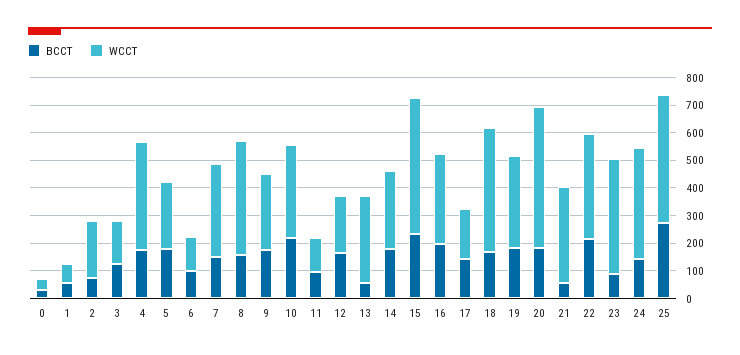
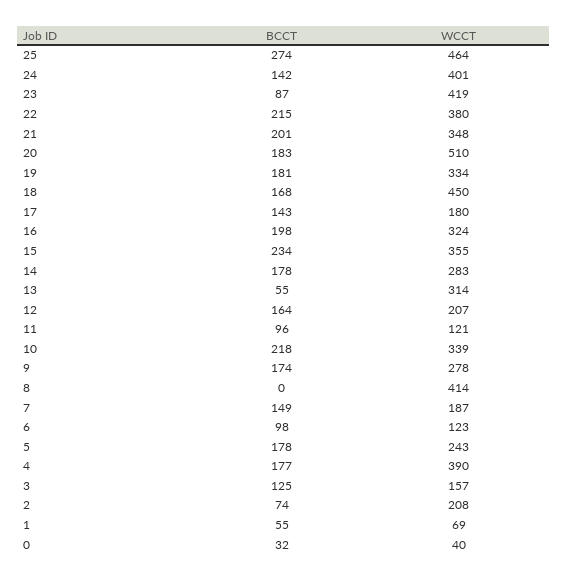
  {
    "BCCT": {
      "0": 32,
      "1": 55,
      "2": 74,
      "3": 125,
      "4": 177,
      "5": 178,
      "6": 98,
      "7": 149,
-     "8": 150,
+     "8": 0,
      "9": 174,
      "10": 218,
      "11": 96,
      "12": 164,
      "13": 55,
      "14": 178,
      "15": 234,
      "16": 198,
      "17": 143,
      "18": 168,
      "19": 181,
      "20": 183,
-     "21": 50,
+     "21": 201,
      "22": 215,
      "23": 87,
      "24": 142,
      "25": 274
    },
    "WCCT": {
      "0": 40,
      "1": 69,
      "2": 208,
      "3": 157,
      "4": 390,
      "5": 243,
      "6": 123,
-     "7": 350,
+     "7": 187,
      "8": 414,
      "9": 278,
      "10": 339,
      "11": 121,
      "12": 207,
      "13": 314,
      "14": 283,
-     "15": 500,
+     "15": 355,
      "16": 324,
      "17": 180,
      "18": 450,
      "19": 334,
      "20": 510,
      "21": 348,
      "22": 380,
      "23": 419,
      "24": 401,
      "25": 464
    }
  }

